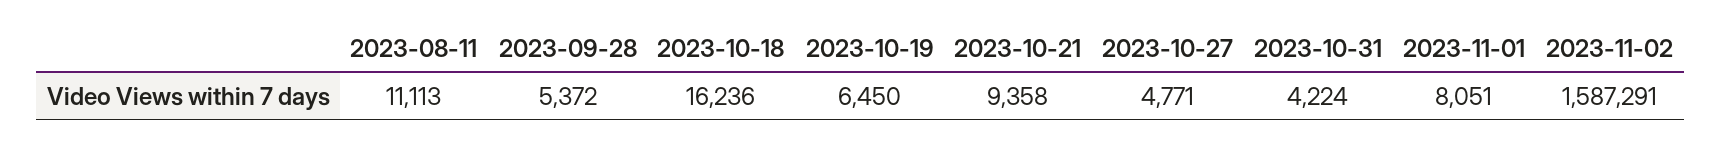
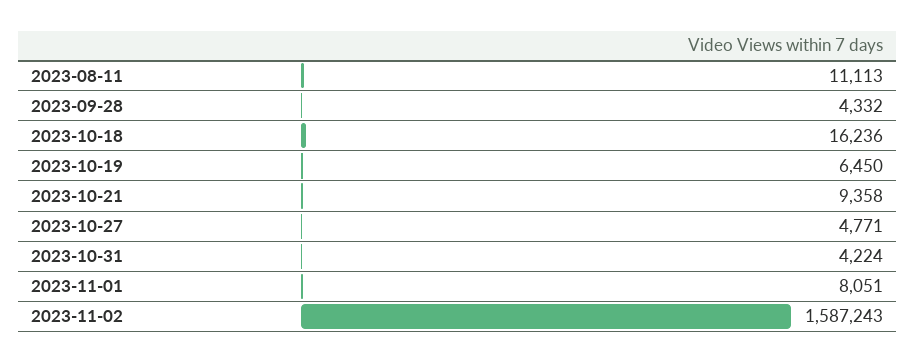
  {
    "2023-08-11": 11113,
-   "2023-09-28": 5372,
+   "2023-09-28": 4332,
    "2023-10-18": 16236,
    "2023-10-19": 6450,
    "2023-10-21": 9358,
    "2023-10-27": 4771,
    "2023-10-31": 4224,
    "2023-11-01": 8051,
-   "2023-11-02": 1587291
+   "2023-11-02": 1587243
  }

